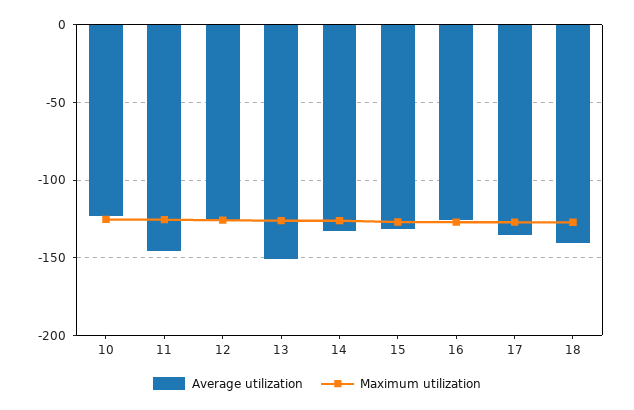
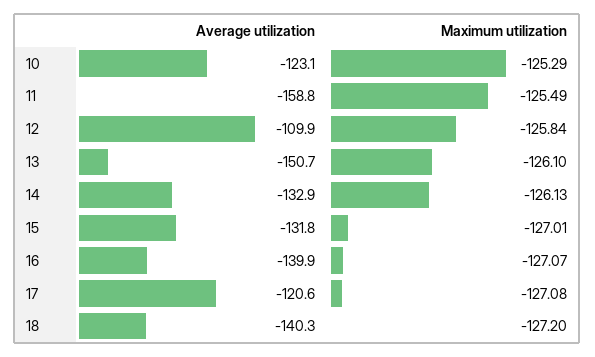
  {
    "Average utilization": {
      "10": -123.1,
-     "11": -145,
+     "11": -158.8,
-     "12": -125,
+     "12": -109.9,
      "13": -150.7,
      "14": -132.9,
      "15": -131.8,
-     "16": -125,
+     "16": -139.9,
-     "17": -135,
+     "17": -120.6,
      "18": -140.3
    },
    "Maximum utilization": {
      "10": -125.29,
      "11": -125.49,
      "12": -125.84,
      "13": -126.1,
      "14": -126.13,
      "15": -127.01,
      "16": -127.07,
      "17": -127.08,
      "18": -127.2
    }
  }

